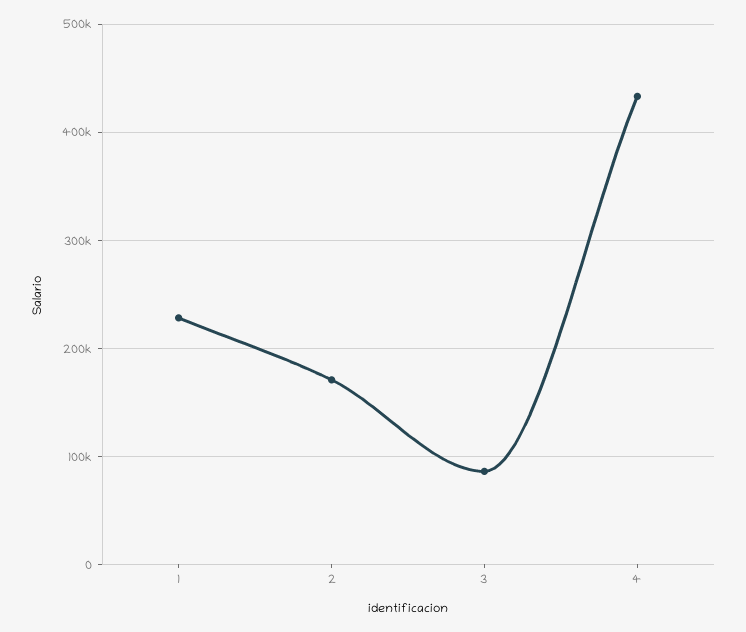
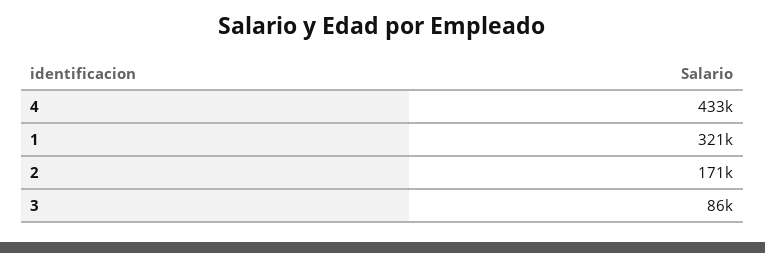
  {
-   "1": 230000,
+   "1": 321000,
    "2": 171000,
    "3": 86000,
    "4": 433000
  }

